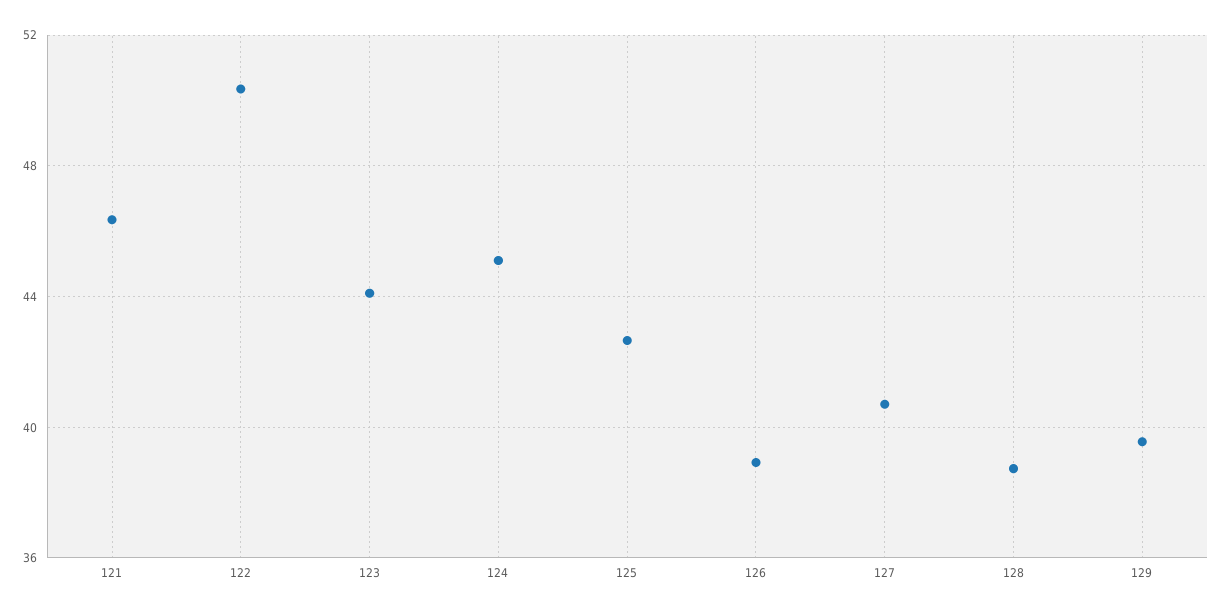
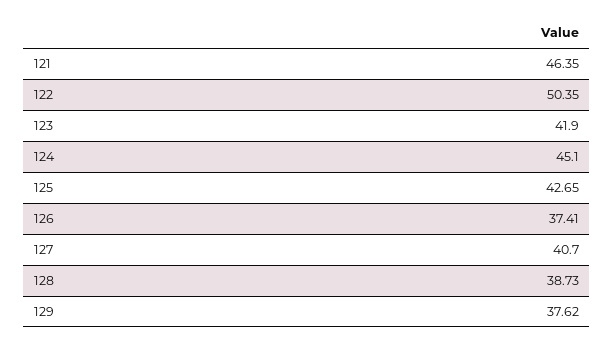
  {
    "121": 46.35,
    "122": 50.35,
-   "123": 44,
+   "123": 41.9,
    "124": 45.1,
    "125": 42.65,
-   "126": 39,
+   "126": 37.41,
    "127": 40.7,
    "128": 38.73,
-   "129": 39.5
+   "129": 37.62
  }

